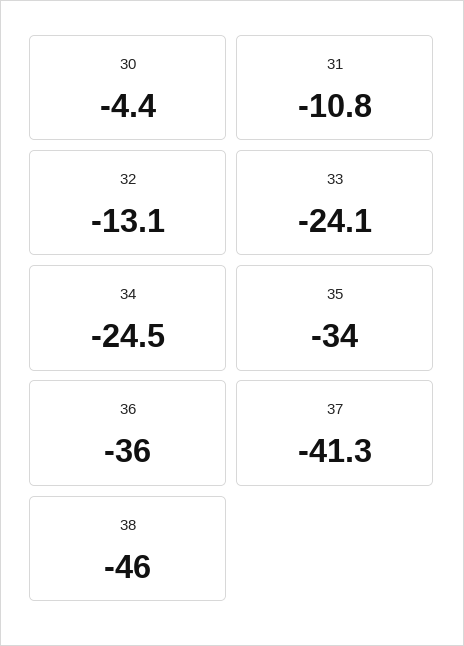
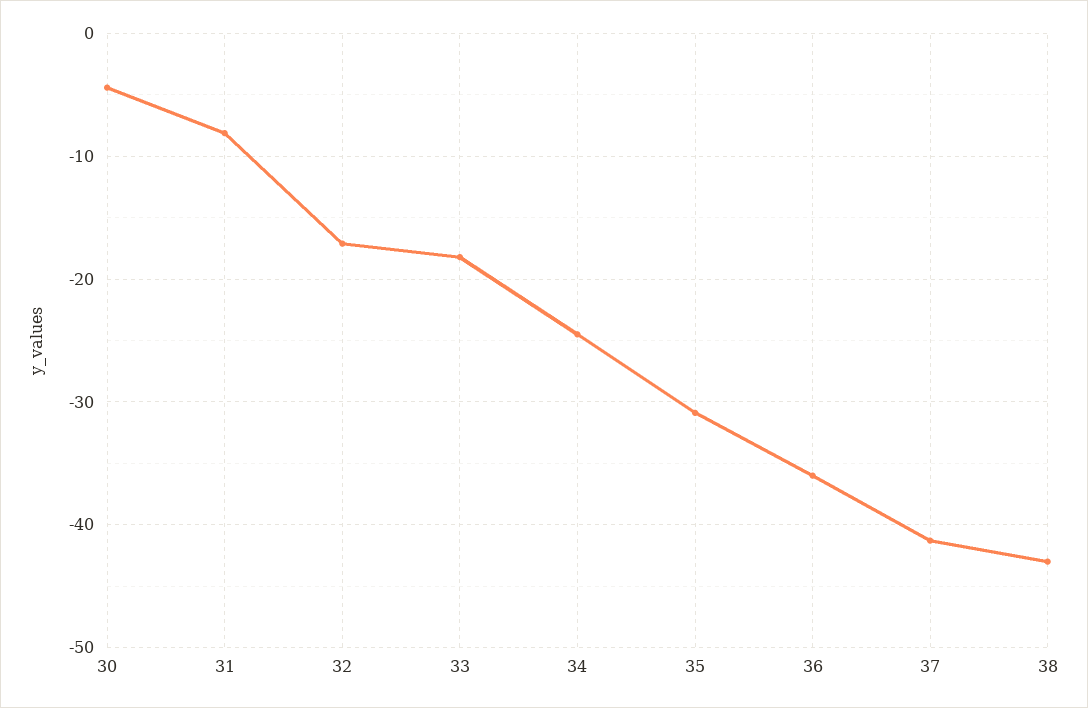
  {
    "30": -4.4,
-   "31": -10.8,
+   "31": -8,
-   "32": -13.1,
+   "32": -17,
-   "33": -24.1,
+   "33": -18,
    "34": -24.5,
-   "35": -34,
+   "35": -31,
    "36": -36,
    "37": -41.3,
-   "38": -46
+   "38": -43
  }

